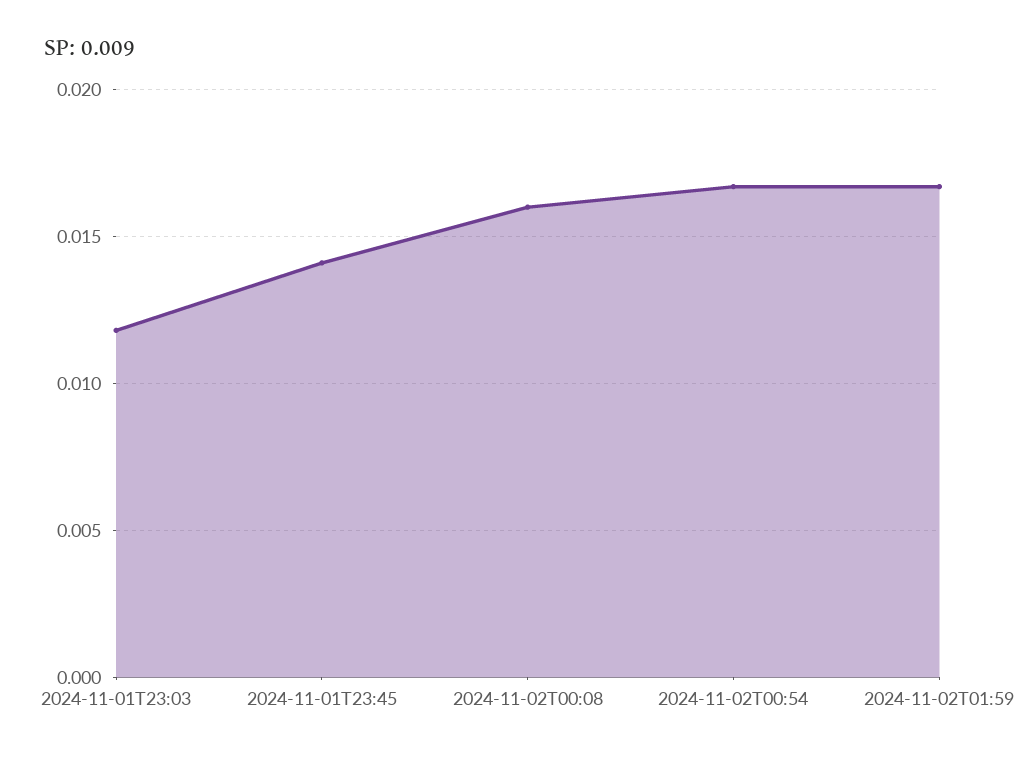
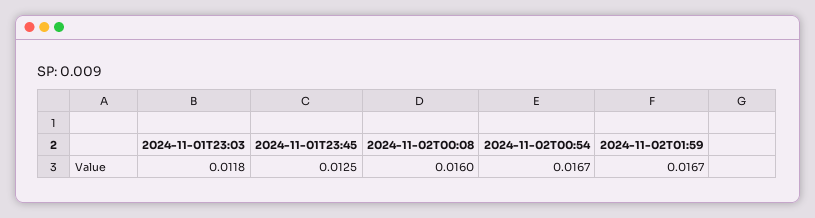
  {
    "2024-11-01T23:03": 0.0118,
-   "2024-11-01T23:45": 0.014,
+   "2024-11-01T23:45": 0.0125,
    "2024-11-02T00:08": 0.016,
    "2024-11-02T00:54": 0.0167,
    "2024-11-02T01:59": 0.0167
  }

